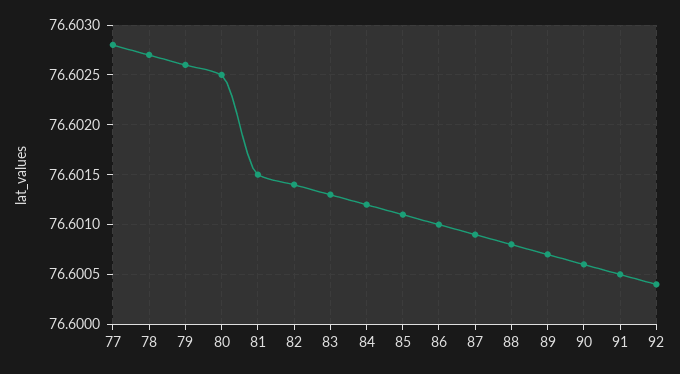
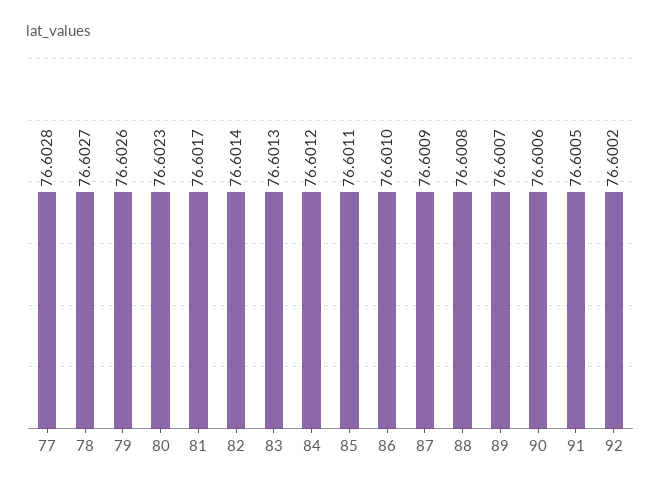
  {
    "77": 76.6028,
    "78": 76.6027,
    "79": 76.6026,
-   "80": 76.6025,
+   "80": 76.6023,
-   "81": 76.6015,
+   "81": 76.6017,
    "82": 76.6014,
    "83": 76.6013,
    "84": 76.6012,
    "85": 76.6011,
    "86": 76.601,
    "87": 76.6009,
    "88": 76.6008,
    "89": 76.6007,
    "90": 76.6006,
    "91": 76.6005,
-   "92": 76.6004
+   "92": 76.6002
  }

